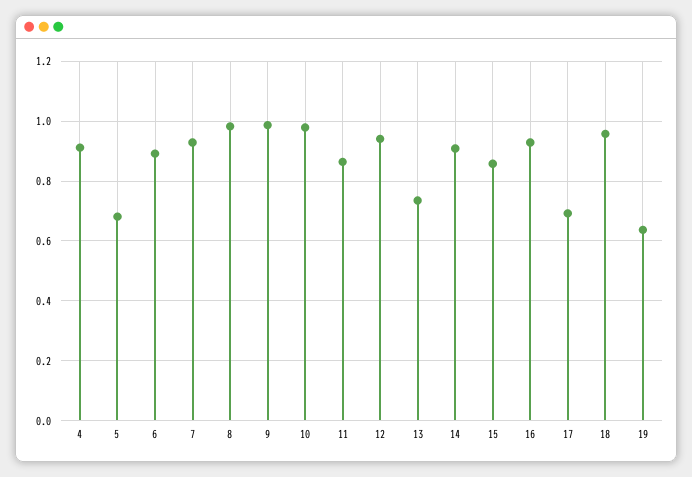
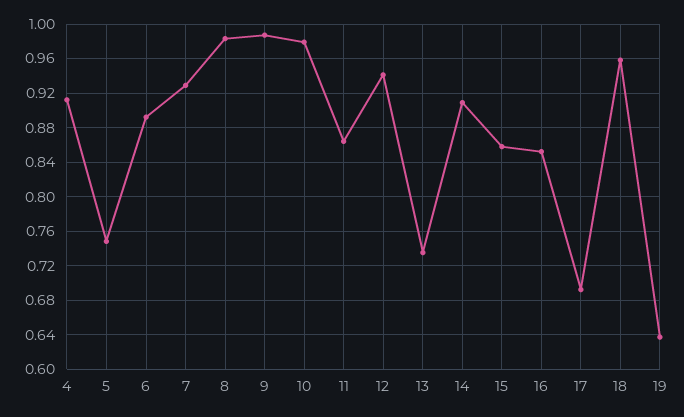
  {
    "4": 0.91,
-   "5": 0.675,
+   "5": 0.75,
    "6": 0.89,
    "7": 0.93,
    "8": 0.98,
    "9": 0.99,
    "10": 0.98,
    "11": 0.86,
    "12": 0.94,
    "13": 0.74,
    "14": 0.91,
    "15": 0.86,
-   "16": 0.925,
+   "16": 0.85,
    "17": 0.69,
    "18": 0.96,
    "19": 0.64
  }

